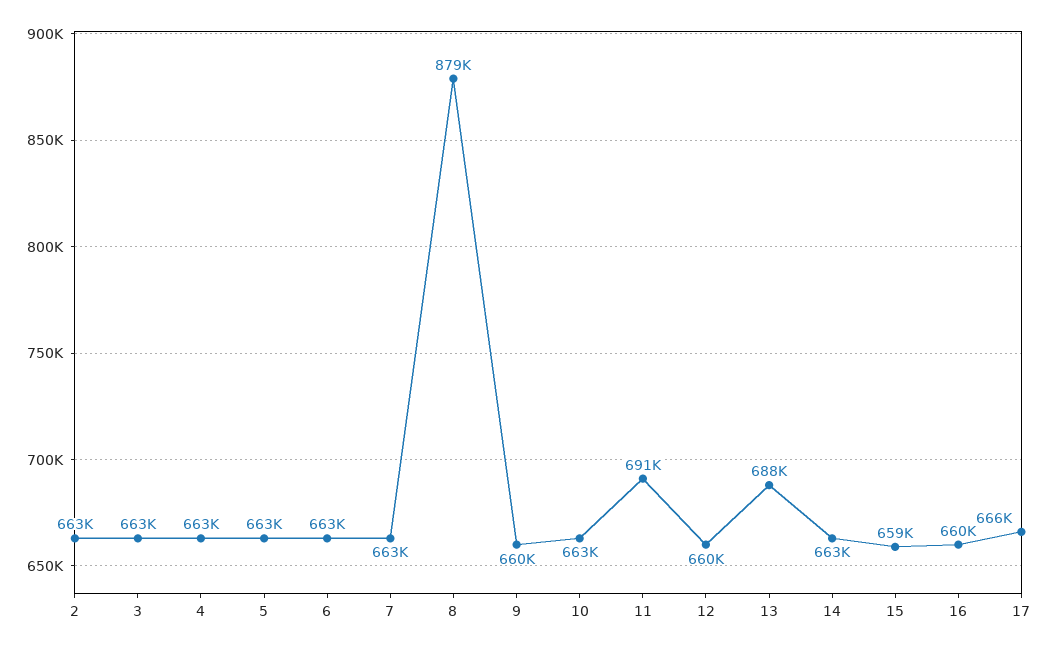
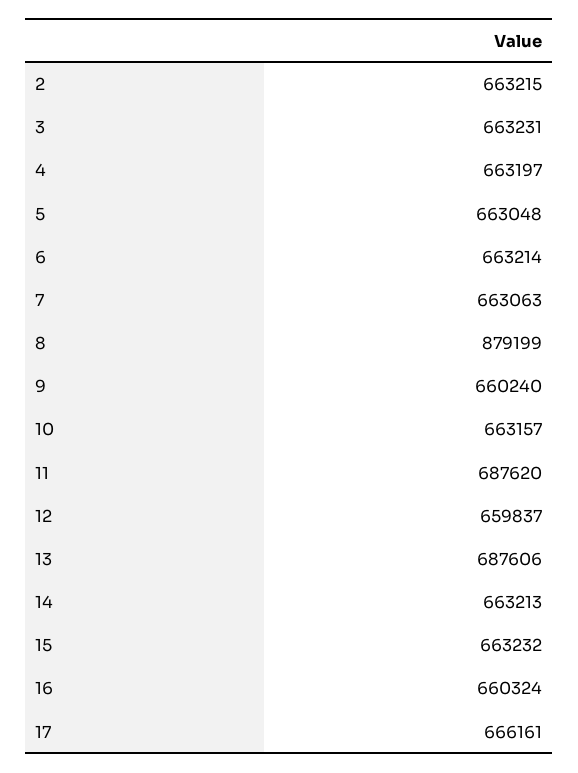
  {
    "2": 663215,
    "3": 663231,
    "4": 663197,
    "5": 663048,
    "6": 663214,
    "7": 663063,
    "8": 879199,
    "9": 660240,
    "10": 663157,
-   "11": 691000,
+   "11": 687620,
    "12": 659837,
    "13": 687606,
    "14": 663213,
-   "15": 659000,
+   "15": 663232,
    "16": 660324,
    "17": 666161
  }

